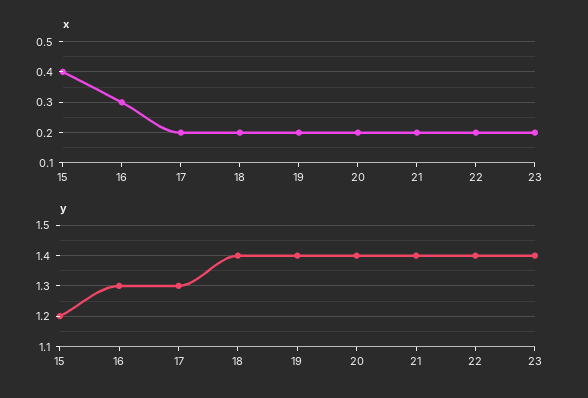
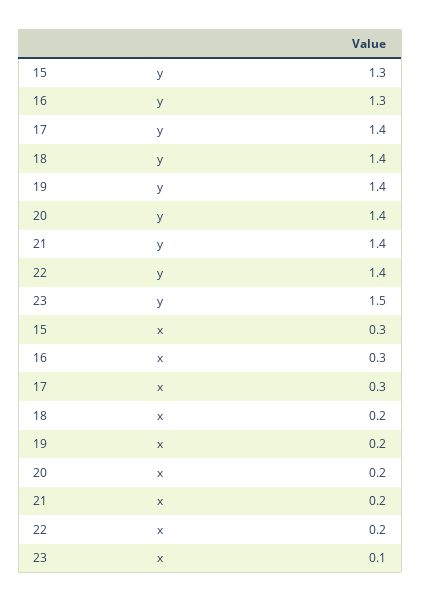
  {
    "x": {
-     "15": 0.4,
+     "15": 0.3,
      "16": 0.3,
-     "17": 0.2,
+     "17": 0.3,
      "18": 0.2,
      "19": 0.2,
      "20": 0.2,
      "21": 0.2,
      "22": 0.2,
-     "23": 0.2
+     "23": 0.1
    },
    "y": {
-     "15": 1.2,
+     "15": 1.3,
      "16": 1.3,
-     "17": 1.3,
+     "17": 1.4,
      "18": 1.4,
      "19": 1.4,
      "20": 1.4,
      "21": 1.4,
      "22": 1.4,
-     "23": 1.4
+     "23": 1.5
    }
  }

